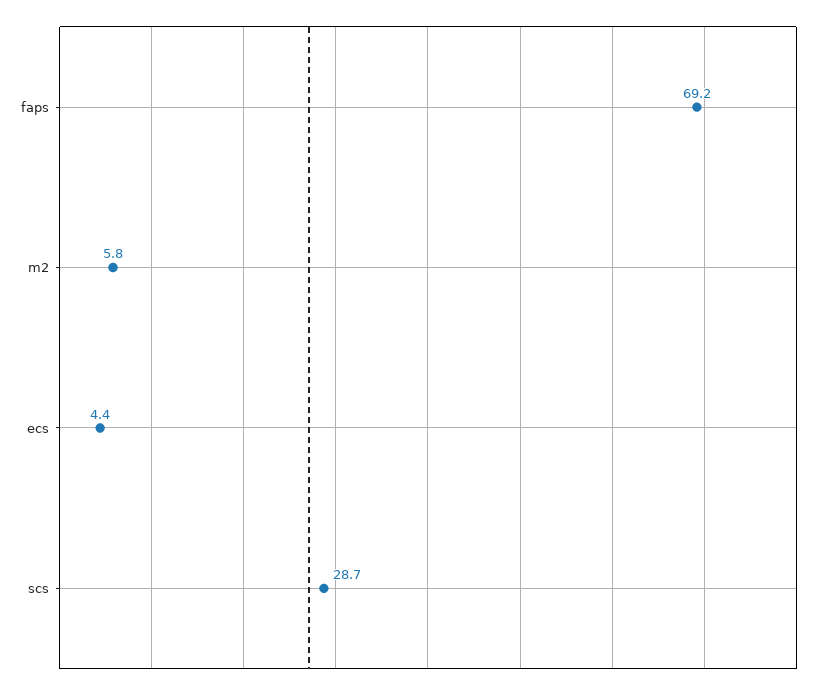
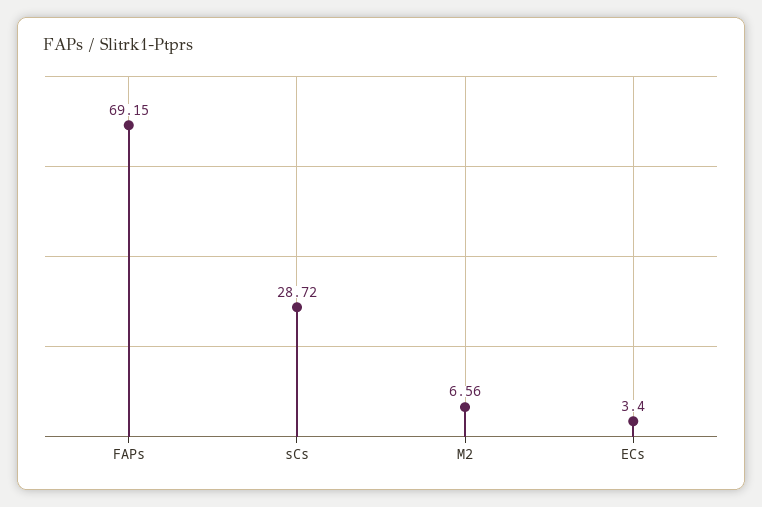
  {
    "faps": 69.15,
-   "m2": 5.8,
+   "m2": 6.56,
-   "ecs": 4.4,
+   "ecs": 3.4,
    "scs": 28.72
  }

